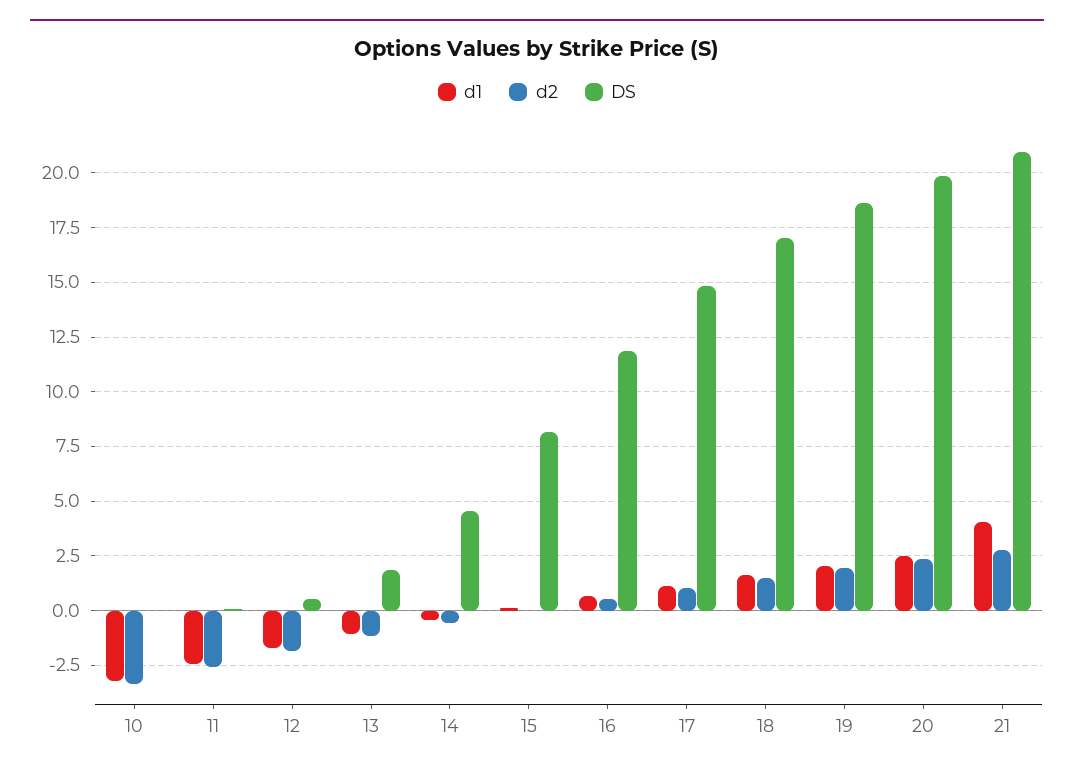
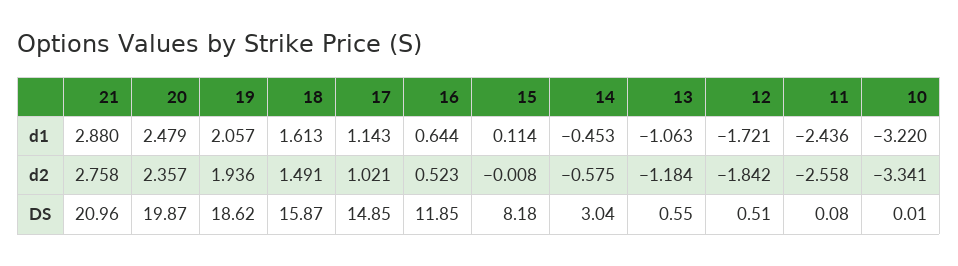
  {
    "d1": {
      "10": -3.22,
      "11": -2.436,
      "12": -1.721,
      "13": -1.063,
      "14": -0.453,
      "15": 0.114,
      "16": 0.644,
      "17": 1.143,
      "18": 1.613,
      "19": 2.057,
      "20": 2.479,
-     "21": 4
+     "21": 2.88
    },
    "d2": {
      "10": -3.341,
      "11": -2.558,
      "12": -1.842,
      "13": -1.184,
      "14": -0.575,
      "15": -0.008,
      "16": 0.523,
      "17": 1.021,
      "18": 1.491,
      "19": 1.936,
      "20": 2.357,
      "21": 2.758
    },
    "DS": {
      "10": 0.01,
      "11": 0.08,
      "12": 0.51,
-     "13": 2,
+     "13": 0.55,
-     "14": 4.5,
+     "14": 3.04,
      "15": 8.18,
      "16": 11.85,
      "17": 14.85,
-     "18": 17,
+     "18": 15.87,
      "19": 18.62,
      "20": 19.87,
      "21": 20.96
    }
  }

